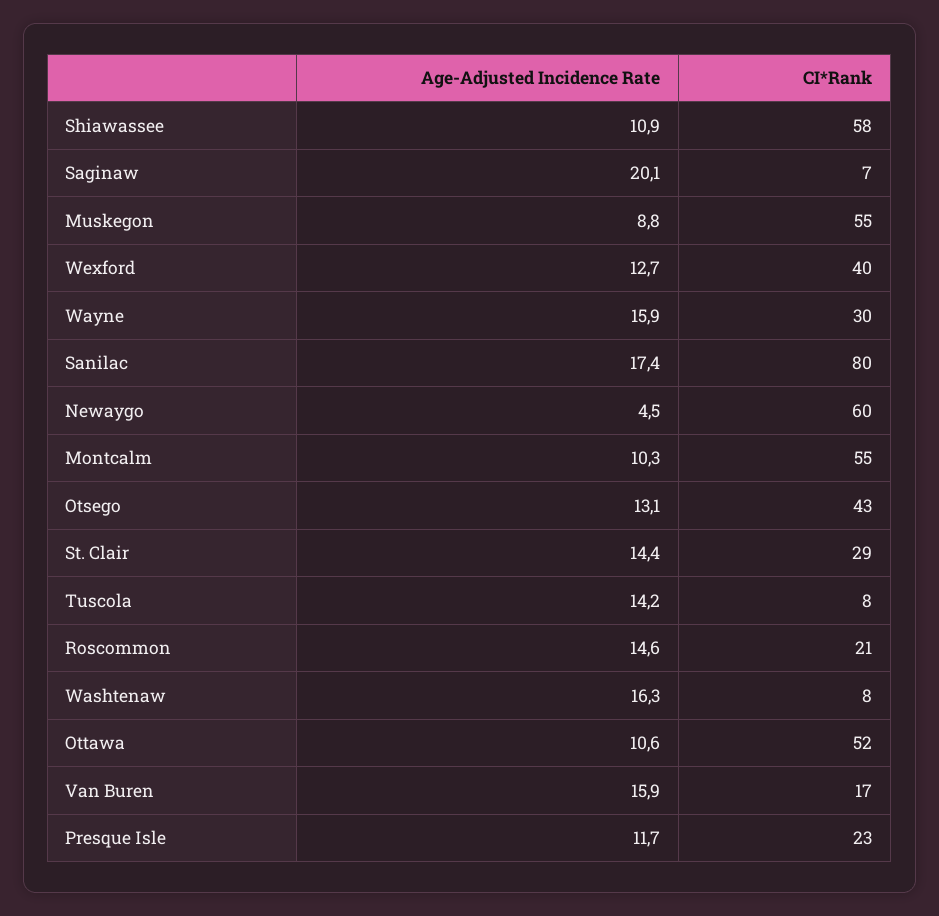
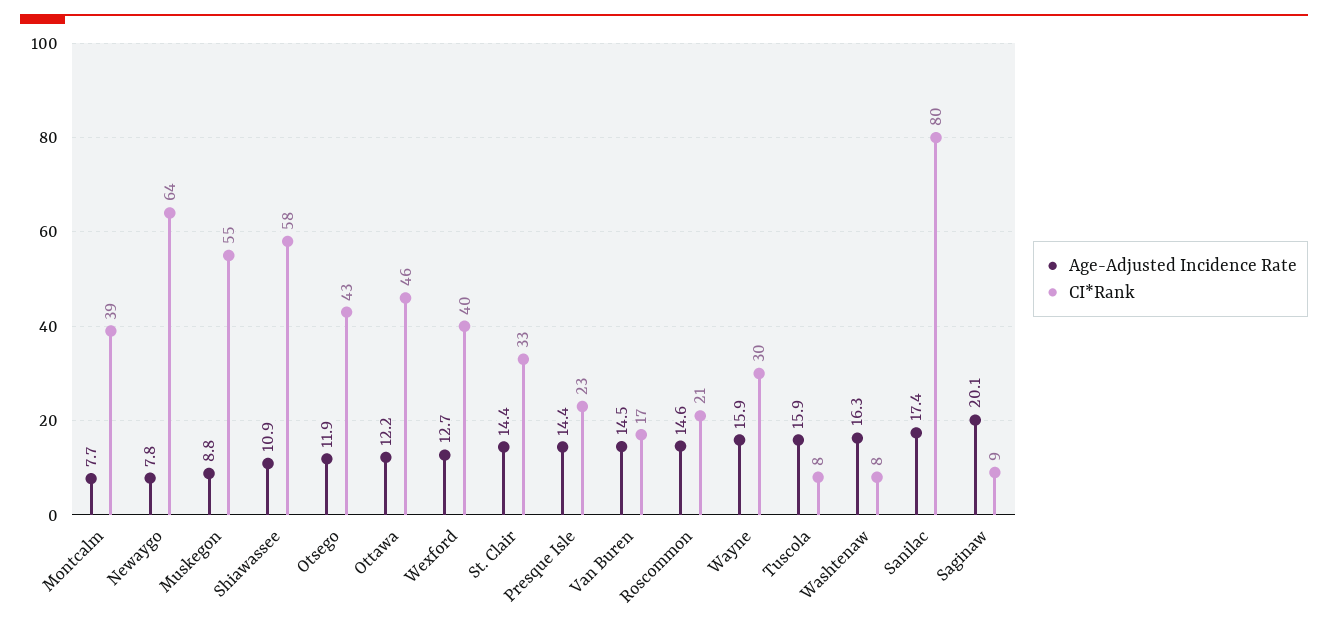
  {
    "Age-Adjusted Incidence Rate": {
      "Shiawassee": 10.9,
      "Saginaw": 20.1,
      "Muskegon": 8.8,
      "Wexford": 12.7,
      "Wayne": 15.9,
      "Sanilac": 17.4,
-     "Newaygo": 4.5,
+     "Newaygo": 7.8,
-     "Montcalm": 10.3,
+     "Montcalm": 7.7,
-     "Otsego": 13.1,
+     "Otsego": 11.9,
      "St. Clair": 14.4,
-     "Tuscola": 14.2,
+     "Tuscola": 15.9,
      "Roscommon": 14.6,
      "Washtenaw": 16.3,
-     "Ottawa": 10.6,
+     "Ottawa": 12.2,
-     "Van Buren": 15.9,
+     "Van Buren": 14.5,
-     "Presque Isle": 11.7
+     "Presque Isle": 14.4
    },
    "CI*Rank": {
      "Shiawassee": 58,
-     "Saginaw": 7,
+     "Saginaw": 9,
      "Muskegon": 55,
      "Wexford": 40,
      "Wayne": 30,
      "Sanilac": 80,
-     "Newaygo": 60,
+     "Newaygo": 64,
-     "Montcalm": 55,
+     "Montcalm": 39,
      "Otsego": 43,
-     "St. Clair": 29,
+     "St. Clair": 33,
      "Tuscola": 8,
      "Roscommon": 21,
      "Washtenaw": 8,
-     "Ottawa": 52,
+     "Ottawa": 46,
      "Van Buren": 17,
      "Presque Isle": 23
    }
  }

